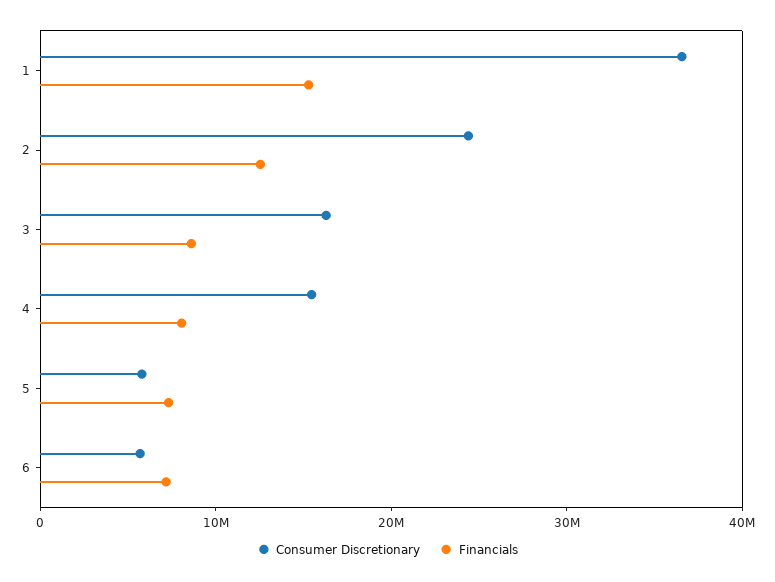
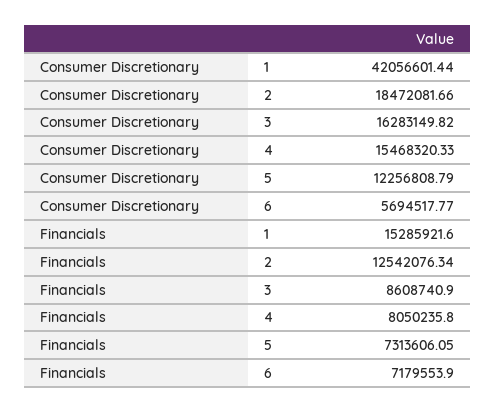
  {
    "Consumer Discretionary": {
-     "1": 36000000,
+     "1": 42056601.44,
-     "2": 24000000,
+     "2": 18472081.66,
      "3": 16283149.82,
      "4": 15468320.33,
-     "5": 6000000,
+     "5": 12256808.79,
      "6": 5694517.77
    },
    "Financials": {
      "1": 15285921.6,
      "2": 12542076.34,
      "3": 8608740.9,
      "4": 8050235.8,
      "5": 7313606.05,
      "6": 7179553.9
    }
  }

